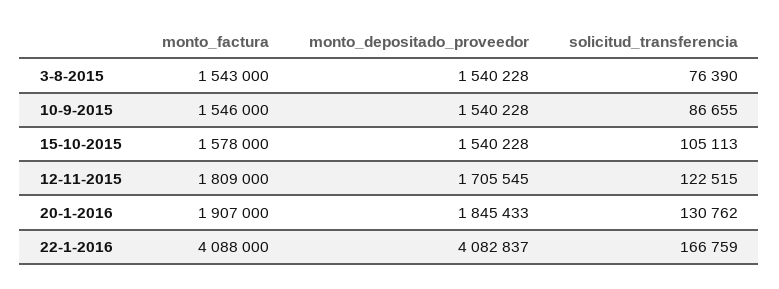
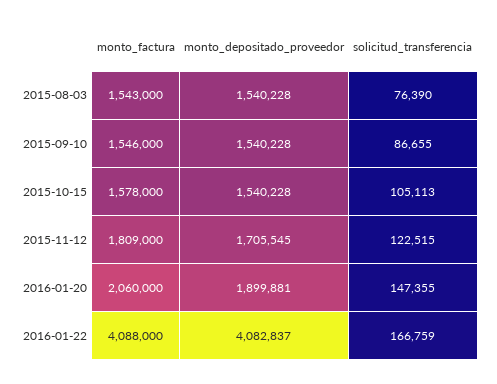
  {
    "monto_factura": {
      "3-8-2015": 1543000,
      "10-9-2015": 1546000,
      "15-10-2015": 1578000,
      "12-11-2015": 1809000,
-     "20-1-2016": 1907000,
+     "20-1-2016": 2060000,
      "22-1-2016": 4088000
    },
    "monto_depositado_proveedor": {
      "3-8-2015": 1540228,
      "10-9-2015": 1540228,
      "15-10-2015": 1540228,
      "12-11-2015": 1705545,
-     "20-1-2016": 1845433,
+     "20-1-2016": 1899881,
      "22-1-2016": 4082837
    },
    "solicitud_transferencia": {
      "3-8-2015": 76390,
      "10-9-2015": 86655,
      "15-10-2015": 105113,
      "12-11-2015": 122515,
-     "20-1-2016": 130762,
+     "20-1-2016": 147355,
      "22-1-2016": 166759
    }
  }

